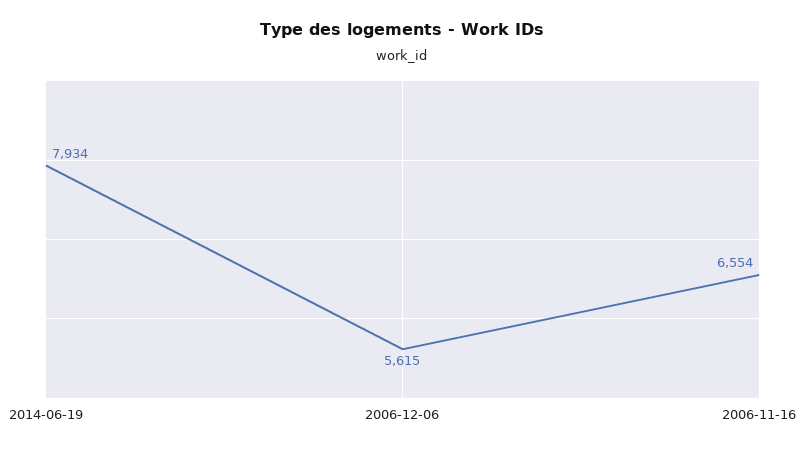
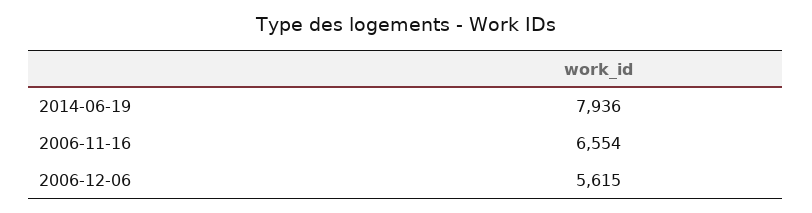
  {
-   "2014-06-19": 7934,
+   "2014-06-19": 7936,
    "2006-12-06": 5615,
    "2006-11-16": 6554
  }

